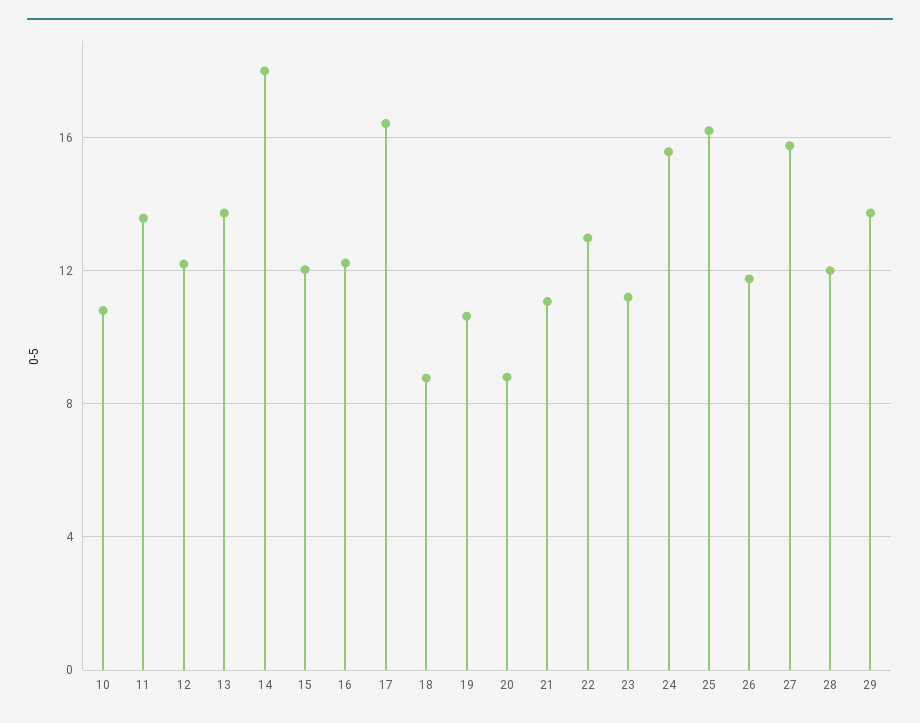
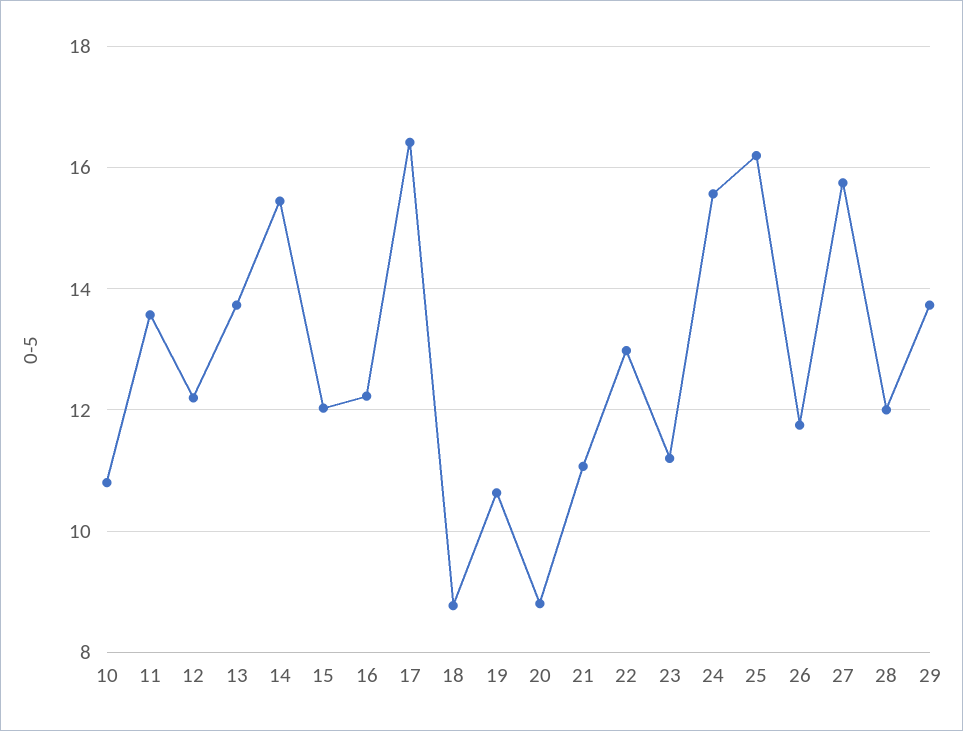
  {
    "10": 10.8,
    "11": 13.6,
    "12": 12.2,
    "13": 13.8,
-   "14": 18,
+   "14": 15.4,
    "15": 12,
    "16": 12.2,
    "17": 16.4,
    "18": 8.8,
    "19": 10.6,
    "20": 8.8,
    "21": 11,
    "22": 13,
    "23": 11.2,
    "24": 15.6,
    "25": 16.2,
    "26": 11.8,
    "27": 15.8,
    "28": 12,
    "29": 13.8
  }

